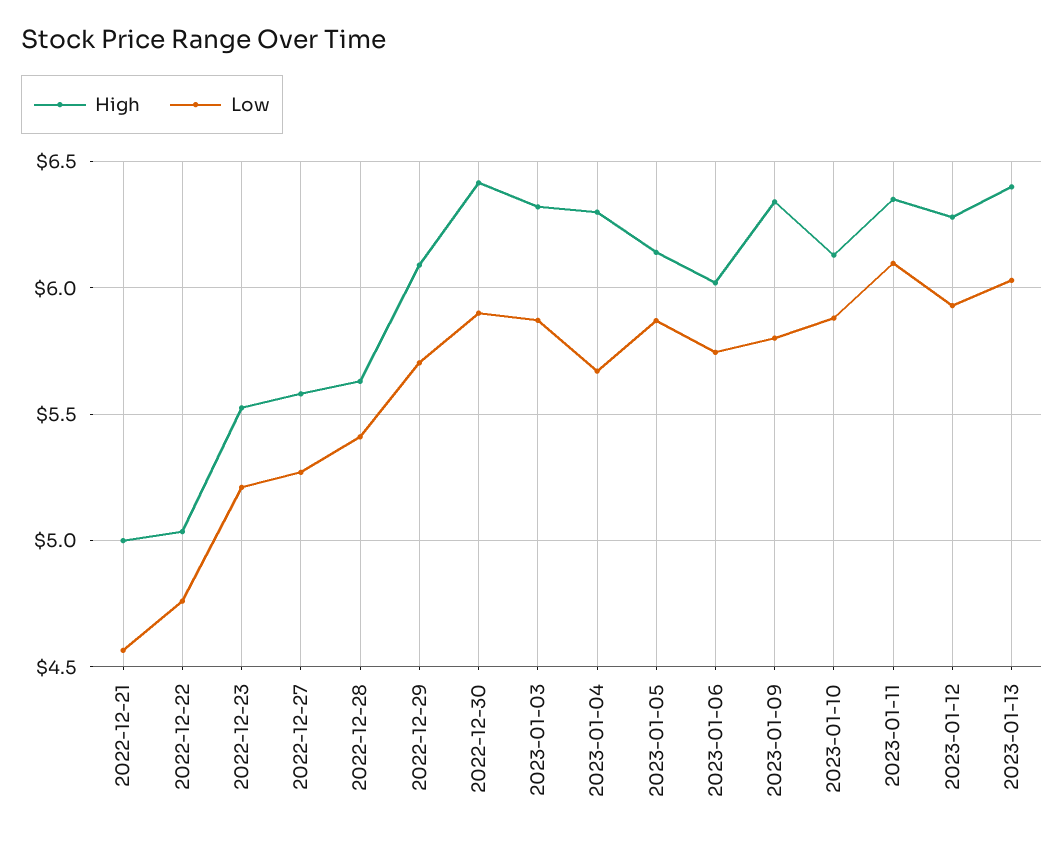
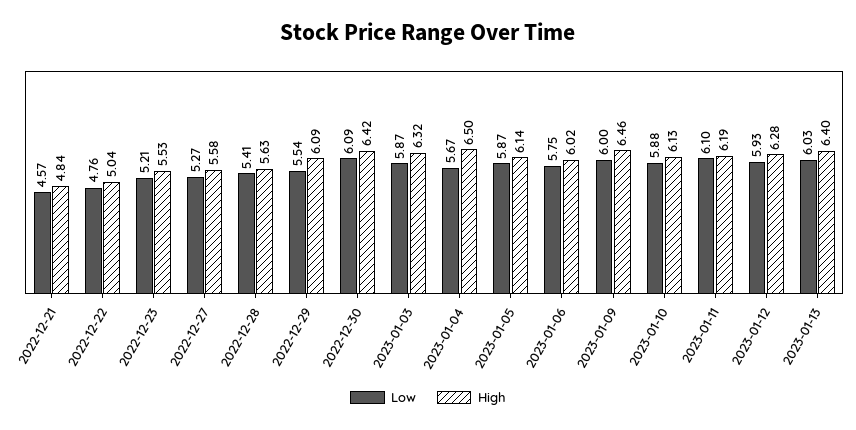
  {
    "High": {
-     "2022-12-21": 5,
+     "2022-12-21": 4.84,
      "2022-12-22": 5.04,
      "2022-12-23": 5.53,
      "2022-12-27": 5.58,
      "2022-12-28": 5.63,
      "2022-12-29": 6.09,
      "2022-12-30": 6.42,
      "2023-01-03": 6.32,
-     "2023-01-04": 6.3,
+     "2023-01-04": 6.5,
      "2023-01-05": 6.14,
      "2023-01-06": 6.02,
-     "2023-01-09": 6.35,
+     "2023-01-09": 6.46,
      "2023-01-10": 6.13,
-     "2023-01-11": 6.35,
+     "2023-01-11": 6.19,
      "2023-01-12": 6.28,
      "2023-01-13": 6.4
    },
    "Low": {
      "2022-12-21": 4.57,
      "2022-12-22": 4.76,
      "2022-12-23": 5.21,
      "2022-12-27": 5.27,
      "2022-12-28": 5.41,
-     "2022-12-29": 5.7,
+     "2022-12-29": 5.54,
-     "2022-12-30": 5.9,
+     "2022-12-30": 6.09,
      "2023-01-03": 5.87,
      "2023-01-04": 5.67,
      "2023-01-05": 5.87,
      "2023-01-06": 5.75,
-     "2023-01-09": 5.8,
+     "2023-01-09": 6,
      "2023-01-10": 5.88,
      "2023-01-11": 6.1,
      "2023-01-12": 5.93,
      "2023-01-13": 6.03
    }
  }

